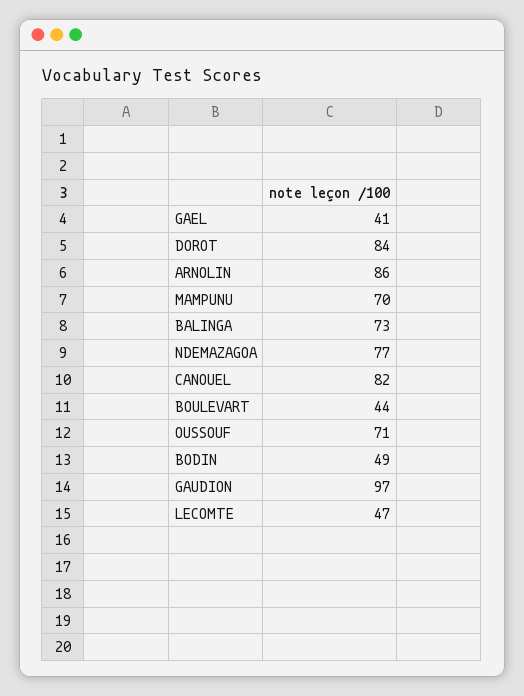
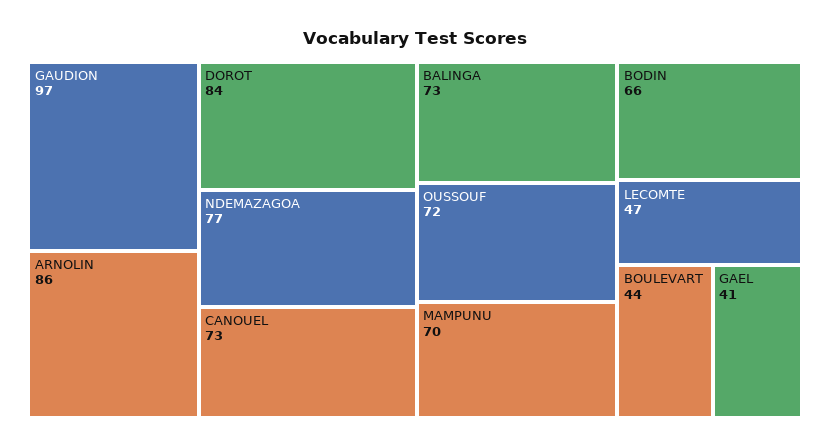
  {
    "GAEL": 41,
    "DOROT": 84,
    "ARNOLIN": 86,
    "MAMPUNU": 70,
    "BALINGA": 73,
    "NDEMAZAGOA": 77,
-   "CANOUEL": 82,
+   "CANOUEL": 73,
    "BOULEVART": 44,
-   "OUSSOUF": 71,
+   "OUSSOUF": 72,
-   "BODIN": 49,
+   "BODIN": 66,
    "GAUDION": 97,
    "LECOMTE": 47
  }

